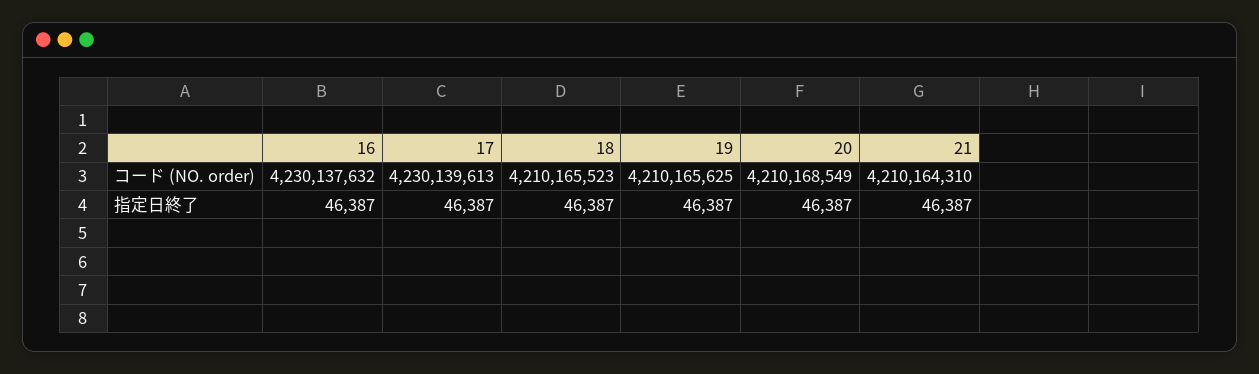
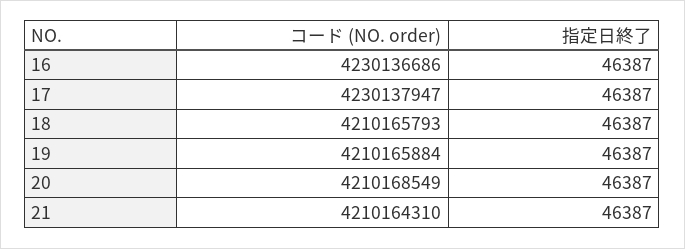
  {
    "16": {
-     "コード (NO. order)": 4230137632,
+     "コード (NO. order)": 4230136686,
      "指定日終了": 46387
    },
    "17": {
-     "コード (NO. order)": 4230139613,
+     "コード (NO. order)": 4230137947,
      "指定日終了": 46387
    },
    "18": {
-     "コード (NO. order)": 4210165523,
+     "コード (NO. order)": 4210165793,
      "指定日終了": 46387
    },
    "19": {
-     "コード (NO. order)": 4210165625,
+     "コード (NO. order)": 4210165884,
      "指定日終了": 46387
    },
    "20": {
      "コード (NO. order)": 4210168549,
      "指定日終了": 46387
    },
    "21": {
      "コード (NO. order)": 4210164310,
      "指定日終了": 46387
    }
  }

